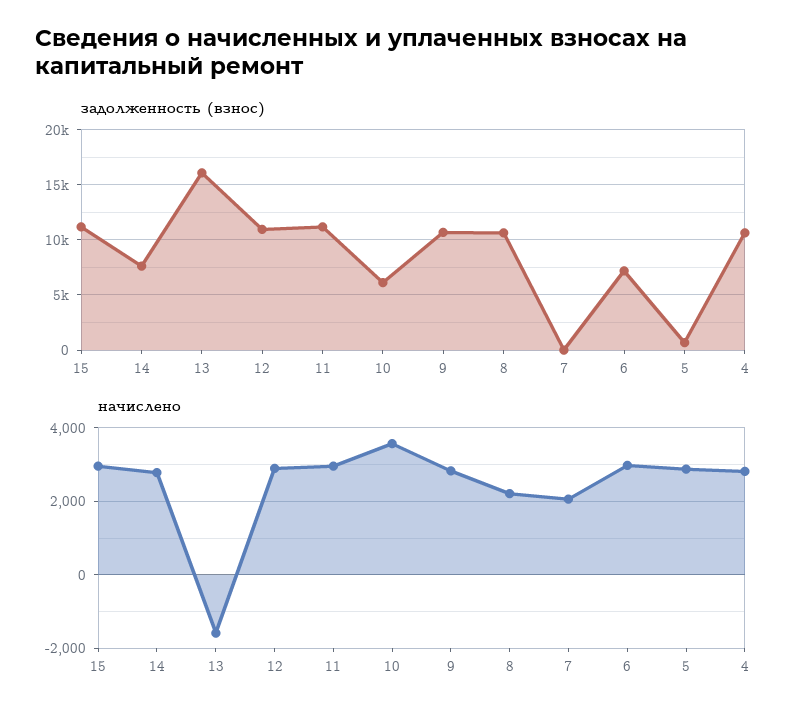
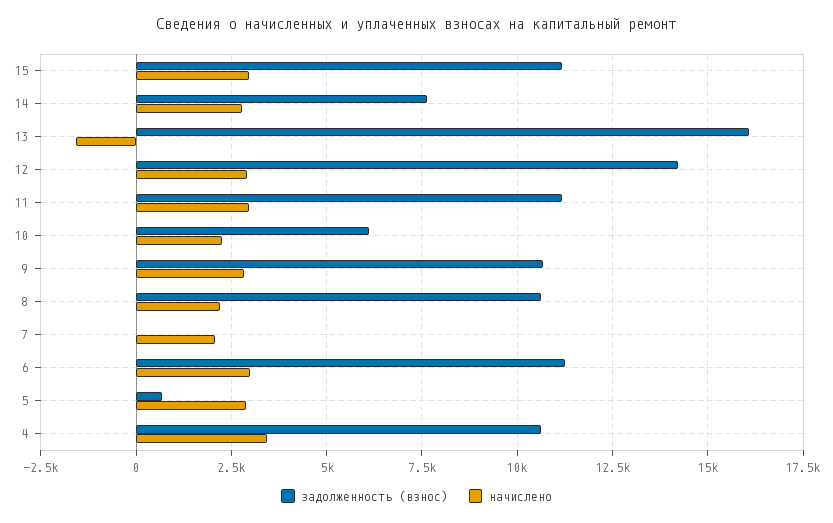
  {
    "задолженность (взнос)": {
      "15": 11250,
      "14": 7750,
      "13": 16000,
-     "12": 11000,
+     "12": 14250,
      "11": 11250,
      "10": 6000,
      "9": 10750,
      "8": 10750,
      "7": 0,
-     "6": 7000,
+     "6": 11250,
      "5": 750,
      "4": 10750
    },
    "начислено": {
      "15": 3000,
      "14": 2800,
      "13": -1600,
      "12": 2800,
      "11": 3000,
-     "10": 3600,
+     "10": 2250,
      "9": 2800,
      "8": 2200,
      "7": 2000,
      "6": 3000,
      "5": 2800,
-     "4": 2800
+     "4": 3500
    }
  }

